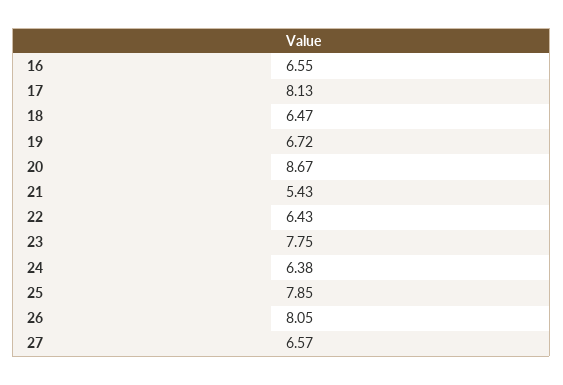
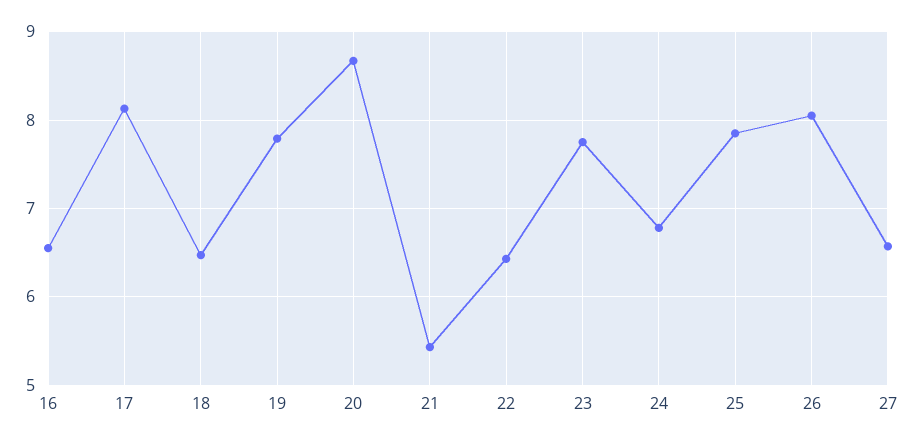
  {
    "16": 6.55,
    "17": 8.13,
    "18": 6.47,
-   "19": 6.72,
+   "19": 7.8,
    "20": 8.67,
    "21": 5.43,
    "22": 6.43,
    "23": 7.75,
-   "24": 6.38,
+   "24": 6.8,
    "25": 7.85,
    "26": 8.05,
    "27": 6.57
  }

